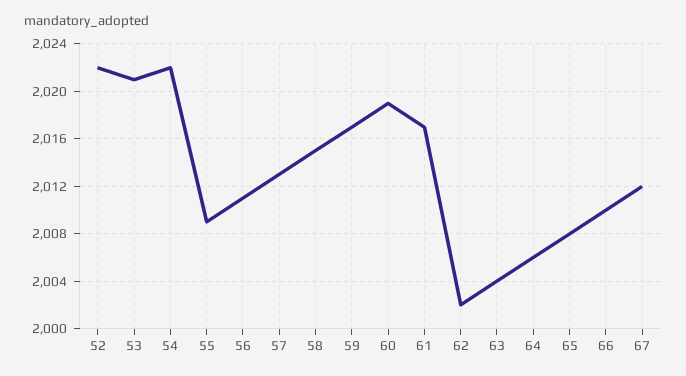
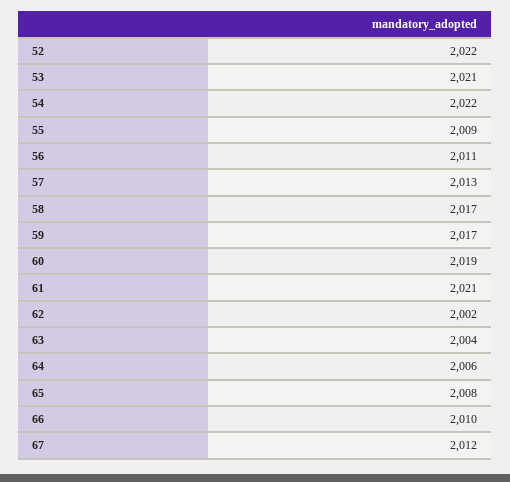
  {
    "52": 2022,
    "53": 2021,
    "54": 2022,
    "55": 2009,
    "56": 2011,
    "57": 2013,
-   "58": 2015,
+   "58": 2017,
    "59": 2017,
    "60": 2019,
-   "61": 2017,
+   "61": 2021,
    "62": 2002,
    "63": 2004,
    "64": 2006,
    "65": 2008,
    "66": 2010,
    "67": 2012
  }

